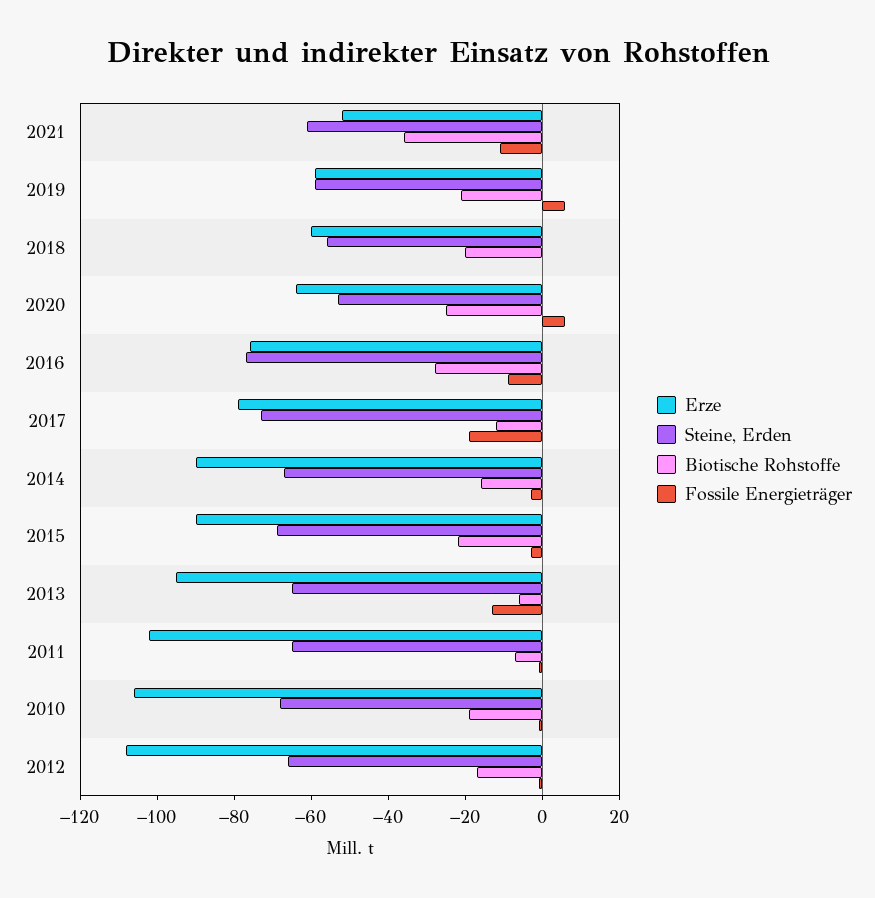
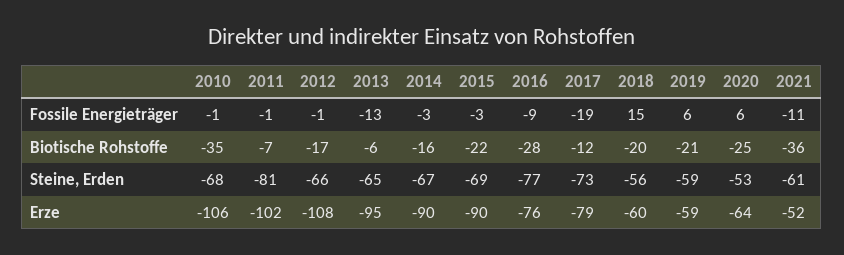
  {
    "Erze": {
      "2021": -52,
      "2019": -59,
      "2018": -60,
      "2020": -64,
      "2016": -76,
      "2017": -79,
      "2014": -90,
      "2015": -90,
      "2013": -95,
      "2011": -102,
      "2010": -106,
      "2012": -108
    },
    "Steine, Erden": {
      "2021": -61,
      "2019": -59,
      "2018": -56,
      "2020": -53,
      "2016": -77,
      "2017": -73,
      "2014": -67,
      "2015": -69,
      "2013": -65,
-     "2011": -65,
+     "2011": -81,
      "2010": -68,
      "2012": -66
    },
    "Biotische Rohstoffe": {
      "2021": -36,
      "2019": -21,
      "2018": -20,
      "2020": -25,
      "2016": -28,
      "2017": -12,
      "2014": -16,
      "2015": -22,
      "2013": -6,
      "2011": -7,
-     "2010": -20,
+     "2010": -35,
      "2012": -17
    },
    "Fossile Energieträger": {
      "2021": -11,
      "2019": 6,
-     "2018": 0,
+     "2018": 15,
      "2020": 6,
      "2016": -9,
      "2017": -19,
      "2014": -3,
      "2015": -3,
      "2013": -13,
      "2011": -1,
      "2010": -1,
      "2012": -1
    }
  }

